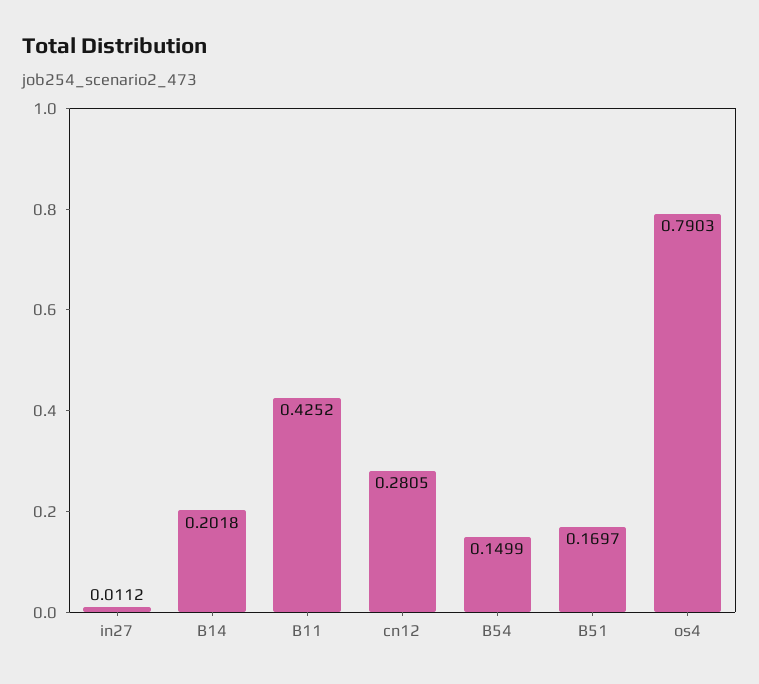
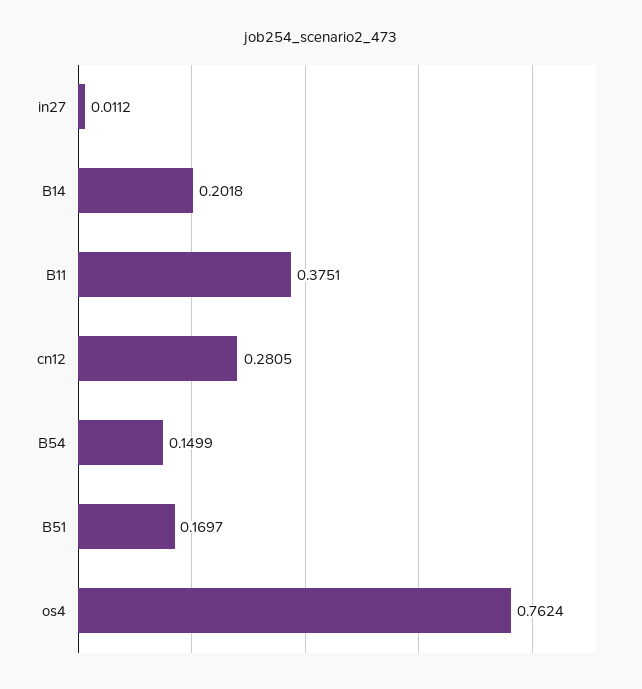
  {
    "in27": 0.0112,
    "B14": 0.2018,
-   "B11": 0.4252,
+   "B11": 0.3751,
    "cn12": 0.2805,
    "B54": 0.1499,
    "B51": 0.1697,
-   "os4": 0.7903
+   "os4": 0.7624
  }

